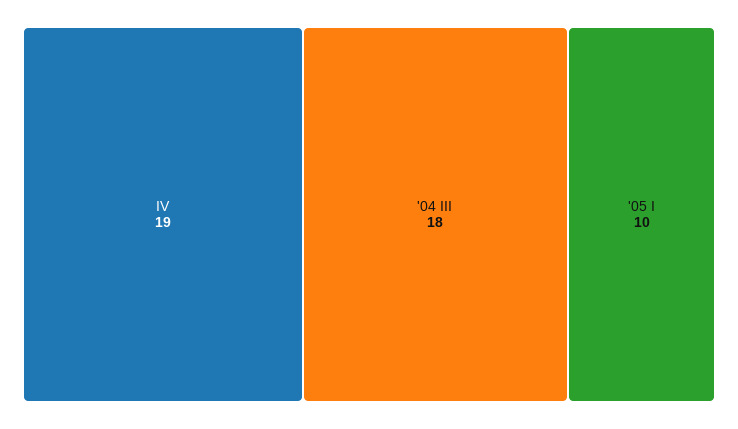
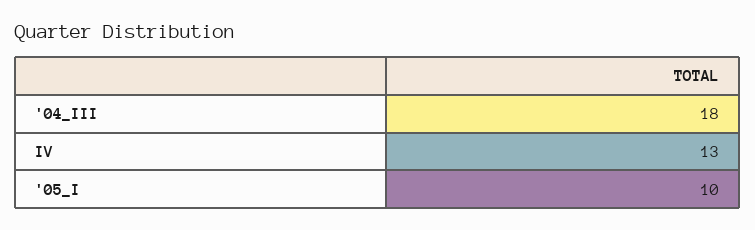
  {
-   "IV": 19,
+   "IV": 13,
    "'04 III": 18,
    "'05 I": 10
  }

